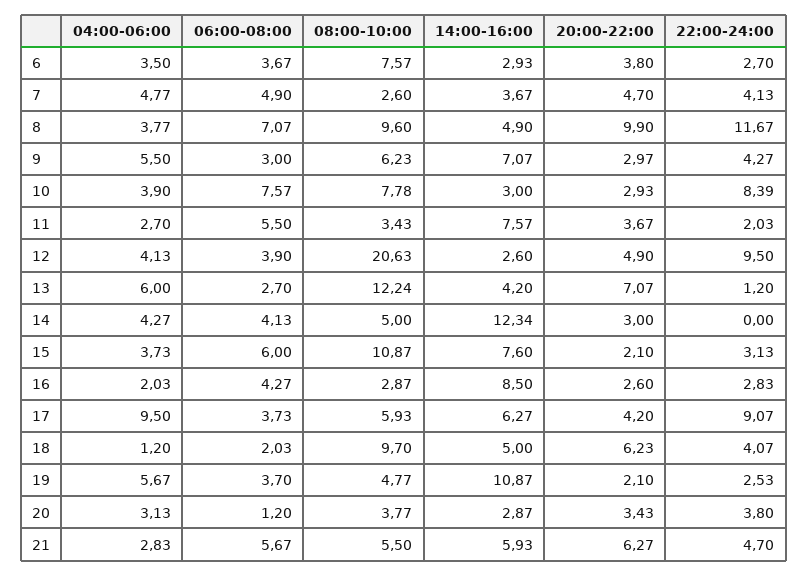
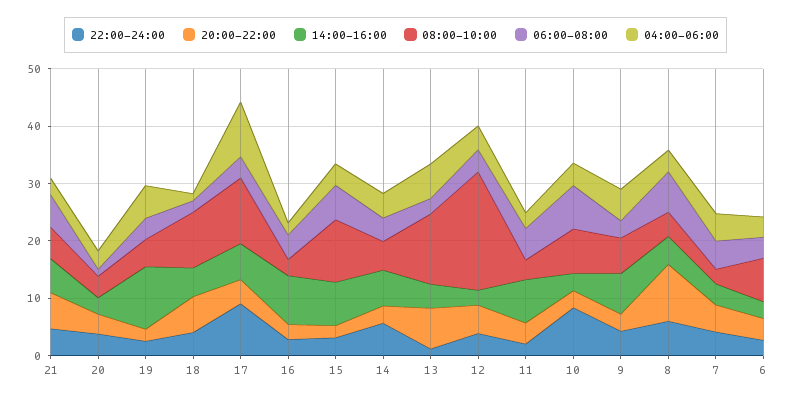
  {
    "04:00-06:00": {
      "6": 3.5,
      "7": 4.77,
      "8": 3.77,
      "9": 5.5,
      "10": 3.9,
      "11": 2.7,
      "12": 4.13,
      "13": 6,
      "14": 4.27,
      "15": 3.73,
      "16": 2.03,
      "17": 9.5,
      "18": 1.2,
      "19": 5.67,
      "20": 3.13,
      "21": 2.83
    },
    "06:00-08:00": {
      "6": 3.67,
      "7": 4.9,
      "8": 7.07,
      "9": 3,
      "10": 7.57,
      "11": 5.5,
      "12": 3.9,
      "13": 2.7,
      "14": 4.13,
      "15": 6,
      "16": 4.27,
      "17": 3.73,
      "18": 2.03,
      "19": 3.7,
      "20": 1.2,
      "21": 5.67
    },
    "08:00-10:00": {
      "6": 7.57,
      "7": 2.6,
-     "8": 9.6,
+     "8": 4,
      "9": 6.23,
      "10": 7.78,
      "11": 3.43,
      "12": 20.63,
      "13": 12.24,
      "14": 5,
      "15": 10.87,
      "16": 2.87,
-     "17": 5.93,
+     "17": 12,
      "18": 9.7,
      "19": 4.77,
      "20": 3.77,
      "21": 5.5
    },
    "14:00-16:00": {
      "6": 2.93,
      "7": 3.67,
      "8": 4.9,
      "9": 7.07,
      "10": 3,
      "11": 7.57,
      "12": 2.6,
      "13": 4.2,
-     "14": 12.34,
+     "14": 6,
      "15": 7.6,
      "16": 8.5,
      "17": 6.27,
      "18": 5,
      "19": 10.87,
      "20": 2.87,
      "21": 5.93
    },
    "20:00-22:00": {
      "6": 3.8,
      "7": 4.7,
      "8": 9.9,
      "9": 2.97,
      "10": 2.93,
      "11": 3.67,
      "12": 4.9,
      "13": 7.07,
      "14": 3,
      "15": 2.1,
      "16": 2.6,
      "17": 4.2,
      "18": 6.23,
      "19": 2.1,
      "20": 3.43,
      "21": 6.27
    },
    "22:00-24:00": {
      "6": 2.7,
      "7": 4.13,
-     "8": 11.67,
+     "8": 6,
      "9": 4.27,
      "10": 8.39,
      "11": 2.03,
-     "12": 9.5,
+     "12": 4,
      "13": 1.2,
-     "14": 0,
+     "14": 6,
      "15": 3.13,
      "16": 2.83,
      "17": 9.07,
      "18": 4.07,
      "19": 2.53,
      "20": 3.8,
      "21": 4.7
    }
  }

